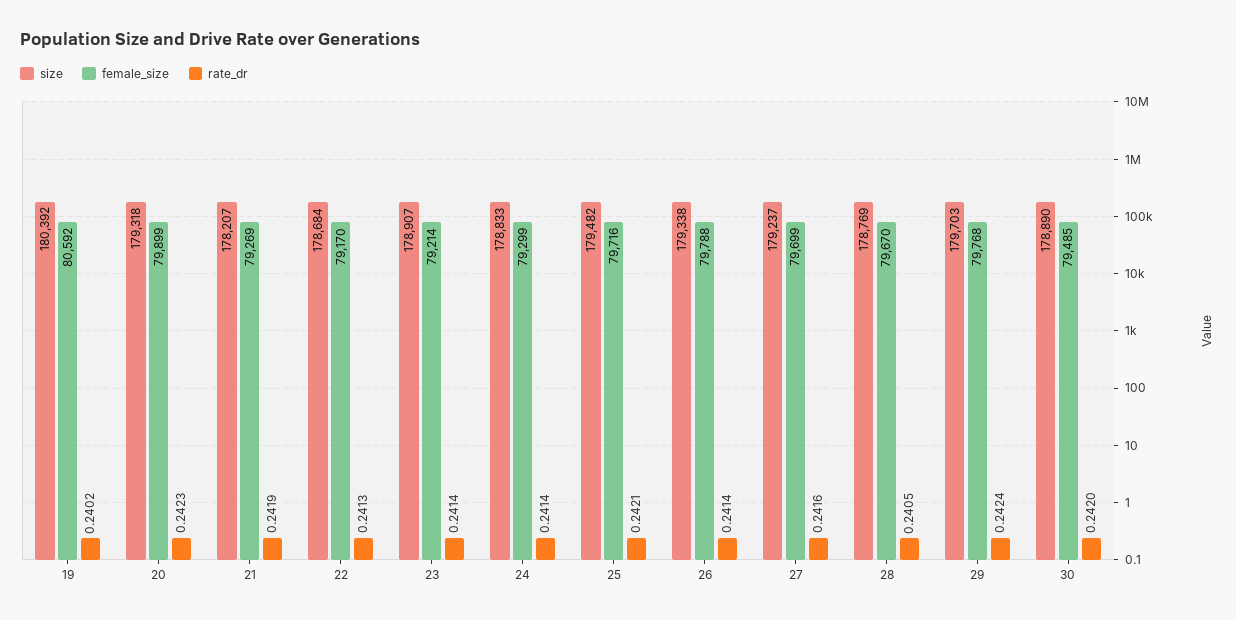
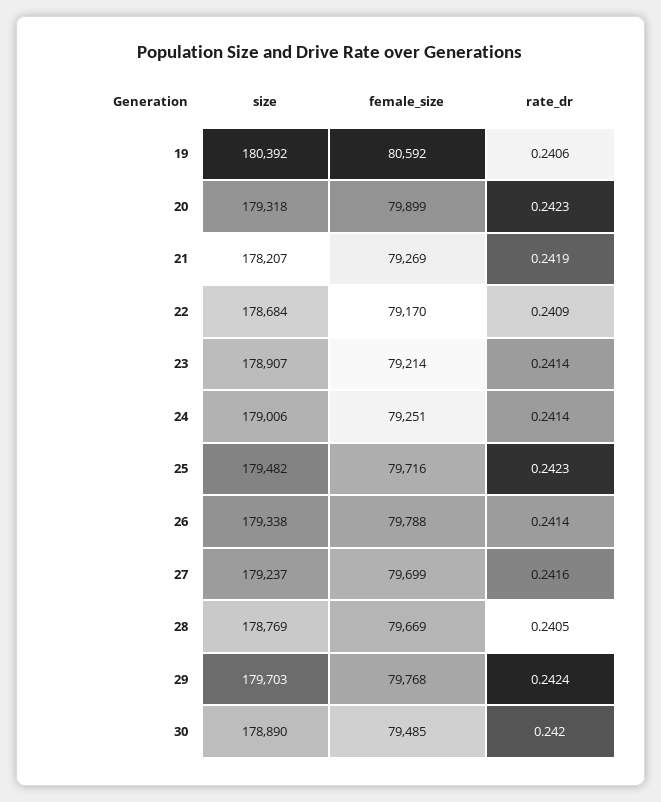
  {
    "size": {
      "19": 180392,
      "20": 179318,
      "21": 178207,
      "22": 178684,
      "23": 178907,
-     "24": 178833,
+     "24": 179006,
      "25": 179482,
      "26": 179338,
      "27": 179237,
      "28": 178769,
      "29": 179703,
      "30": 178890
    },
    "female_size": {
      "19": 80592,
      "20": 79899,
      "21": 79269,
      "22": 79170,
      "23": 79214,
-     "24": 79299,
+     "24": 79251,
      "25": 79716,
      "26": 79788,
      "27": 79699,
-     "28": 79670,
+     "28": 79669,
      "29": 79768,
      "30": 79485
    },
    "rate_dr": {
-     "19": 0.2402,
+     "19": 0.2406,
      "20": 0.2423,
      "21": 0.2419,
-     "22": 0.2413,
+     "22": 0.2409,
      "23": 0.2414,
      "24": 0.2414,
-     "25": 0.2421,
+     "25": 0.2423,
      "26": 0.2414,
      "27": 0.2416,
      "28": 0.2405,
      "29": 0.2424,
      "30": 0.242
    }
  }

